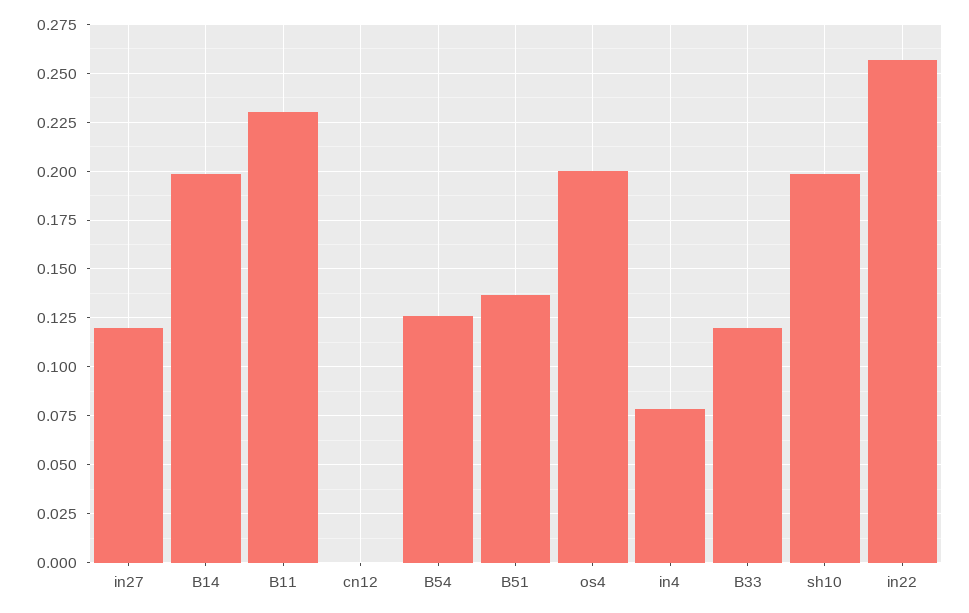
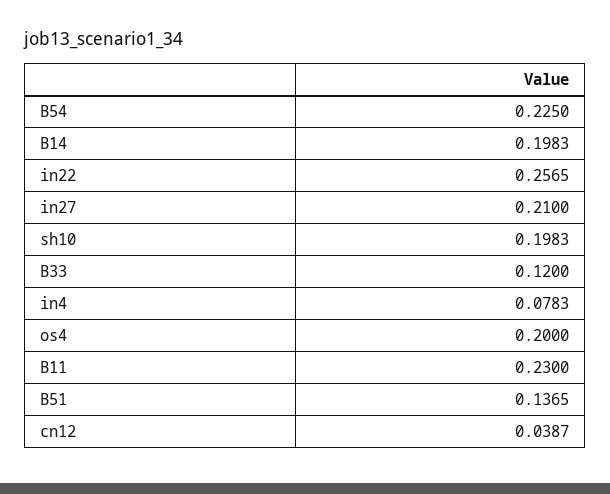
  {
-   "in27": 0.12,
+   "in27": 0.21,
    "B14": 0.1983,
    "B11": 0.23,
-   "cn12": 0,
+   "cn12": 0.0387,
-   "B54": 0.125,
+   "B54": 0.225,
    "B51": 0.1365,
    "os4": 0.2,
    "in4": 0.0783,
    "B33": 0.12,
    "sh10": 0.1983,
    "in22": 0.2565
  }

